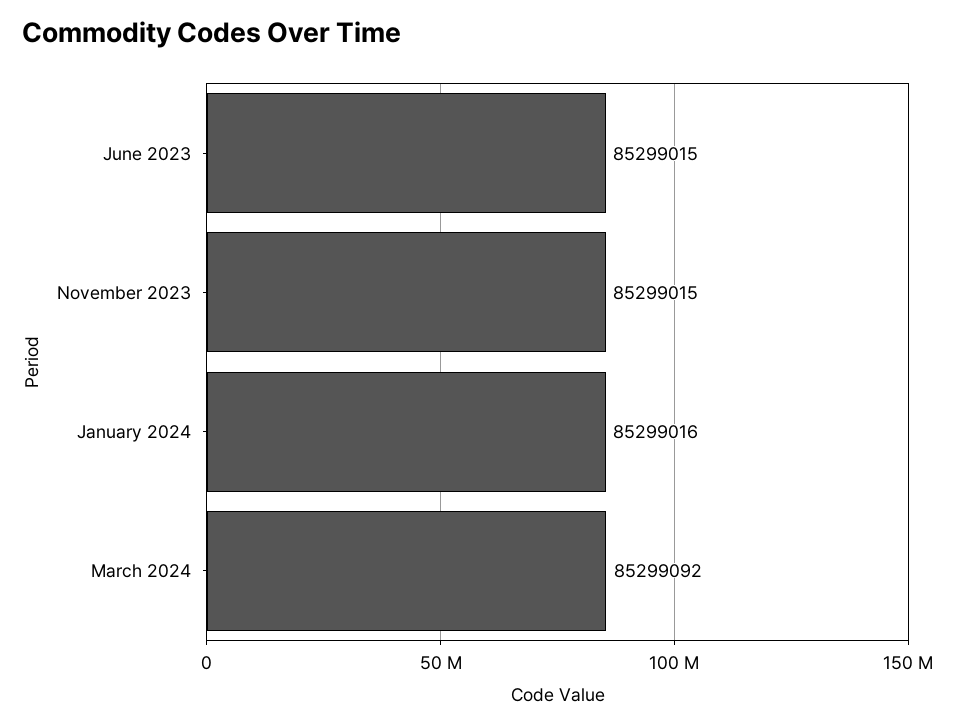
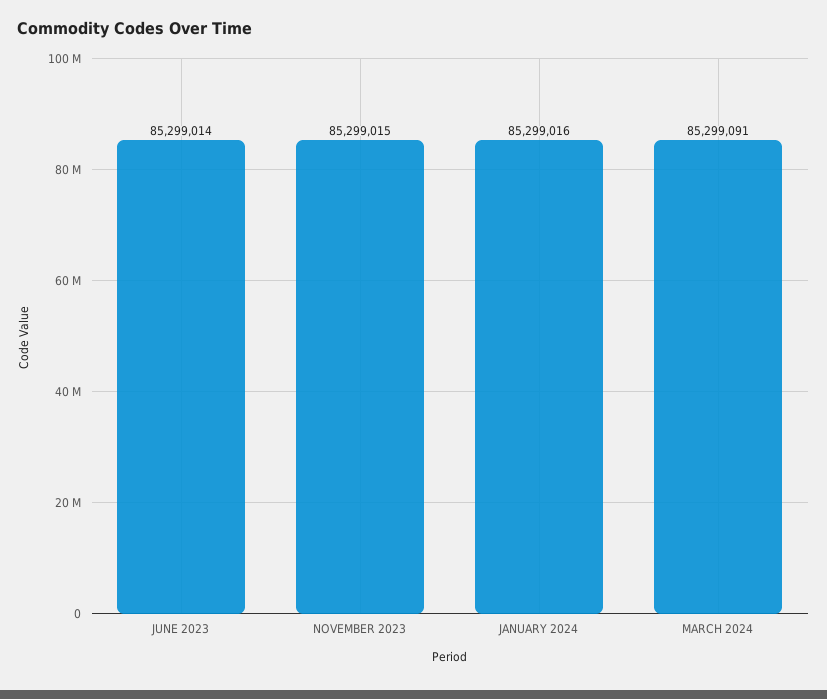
  {
-   "June 2023": 85299015,
+   "June 2023": 85299014,
    "November 2023": 85299015,
    "January 2024": 85299016,
-   "March 2024": 85299092
+   "March 2024": 85299091
  }

